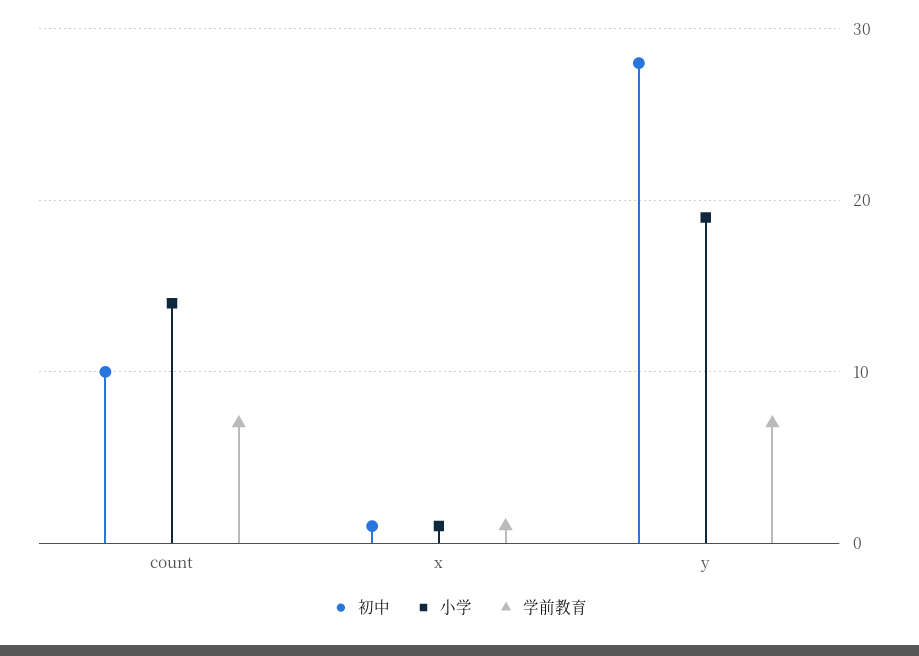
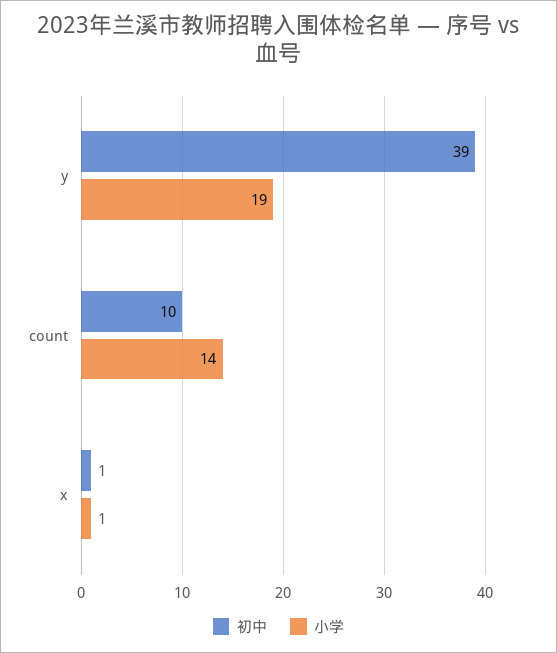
  {
    "初中": {
      "count": 10,
      "x": 1,
-     "y": 28
+     "y": 39
    },
    "小学": {
      "count": 14,
      "x": 1,
      "y": 19
-   },
+   }
-   "学前教育": {
-     "count": 7,
-     "x": 1,
-     "y": 7
-   }
  }

